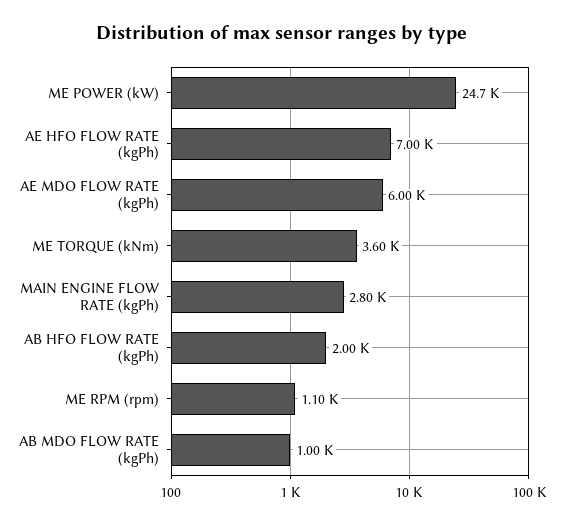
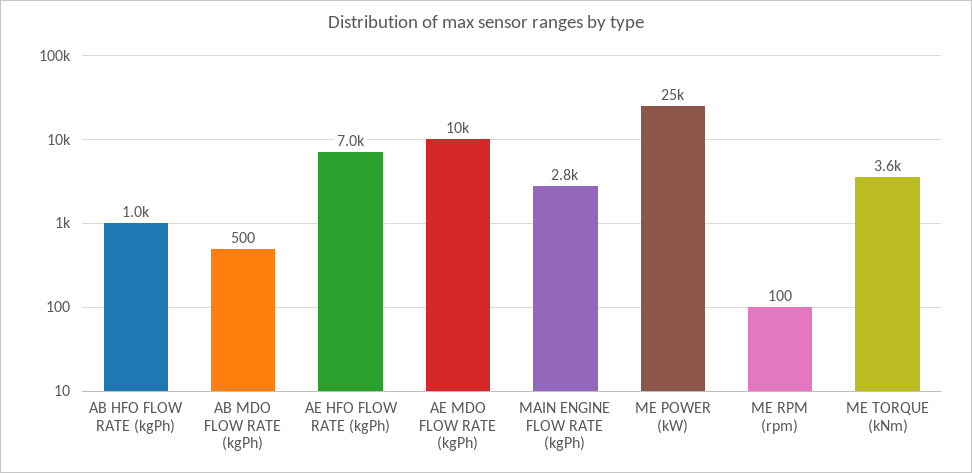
  {
    "ME POWER (kW)": 24700,
    "AE HFO FLOW RATE (kgPh)": 7000,
-   "AE MDO FLOW RATE (kgPh)": 6000,
+   "AE MDO FLOW RATE (kgPh)": 10000,
    "ME TORQUE (kNm)": 3600,
    "MAIN ENGINE FLOW RATE (kgPh)": 2800,
-   "AB HFO FLOW RATE (kgPh)": 2000,
+   "AB HFO FLOW RATE (kgPh)": 1000,
-   "ME RPM (rpm)": 1100,
+   "ME RPM (rpm)": 100,
-   "AB MDO FLOW RATE (kgPh)": 1000
+   "AB MDO FLOW RATE (kgPh)": 500
  }

